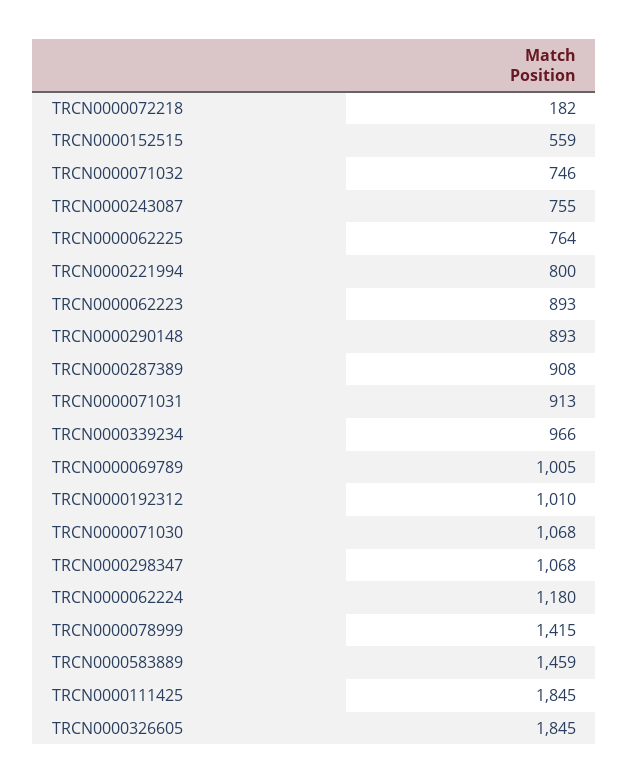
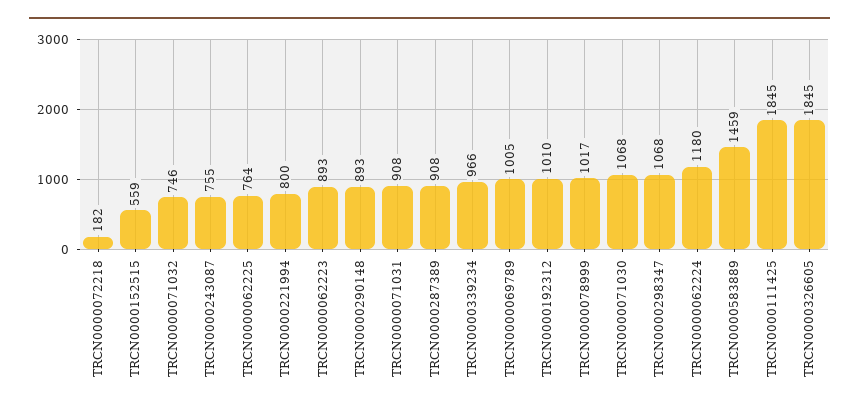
  {
    "TRCN0000072218": 182,
    "TRCN0000152515": 559,
    "TRCN0000071032": 746,
    "TRCN0000243087": 755,
    "TRCN0000062225": 764,
    "TRCN0000221994": 800,
    "TRCN0000062223": 893,
    "TRCN0000290148": 893,
    "TRCN0000287389": 908,
-   "TRCN0000071031": 913,
+   "TRCN0000071031": 908,
    "TRCN0000339234": 966,
    "TRCN0000069789": 1005,
    "TRCN0000192312": 1010,
    "TRCN0000071030": 1068,
    "TRCN0000298347": 1068,
    "TRCN0000062224": 1180,
-   "TRCN0000078999": 1415,
+   "TRCN0000078999": 1017,
    "TRCN0000583889": 1459,
    "TRCN0000111425": 1845,
    "TRCN0000326605": 1845
  }

